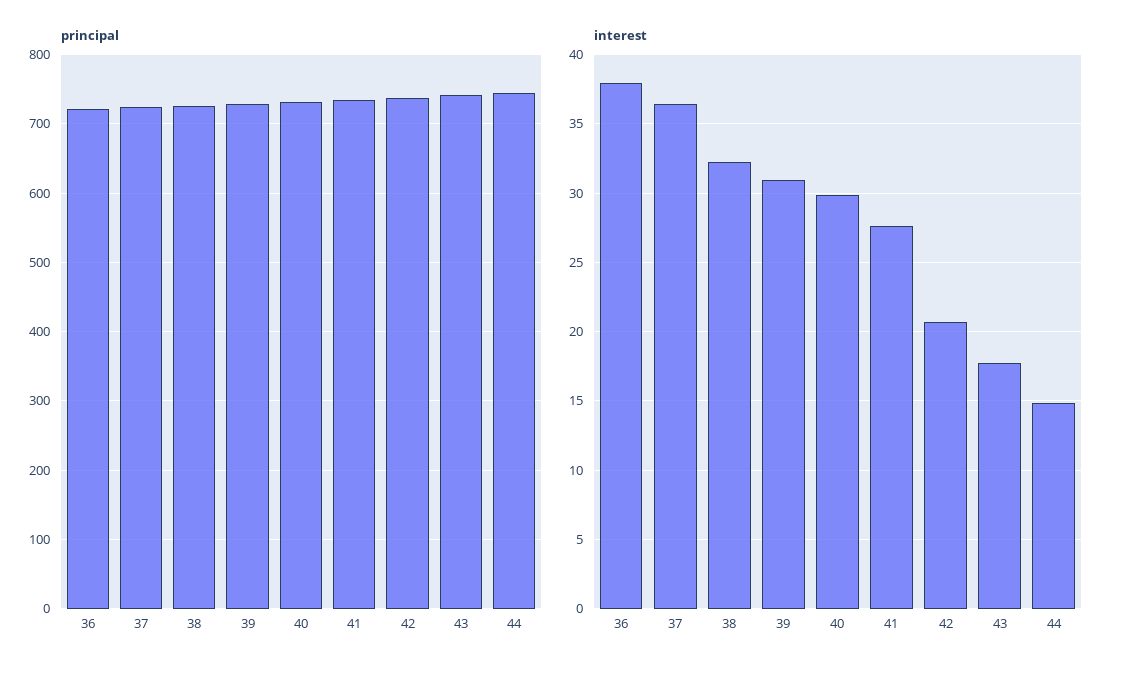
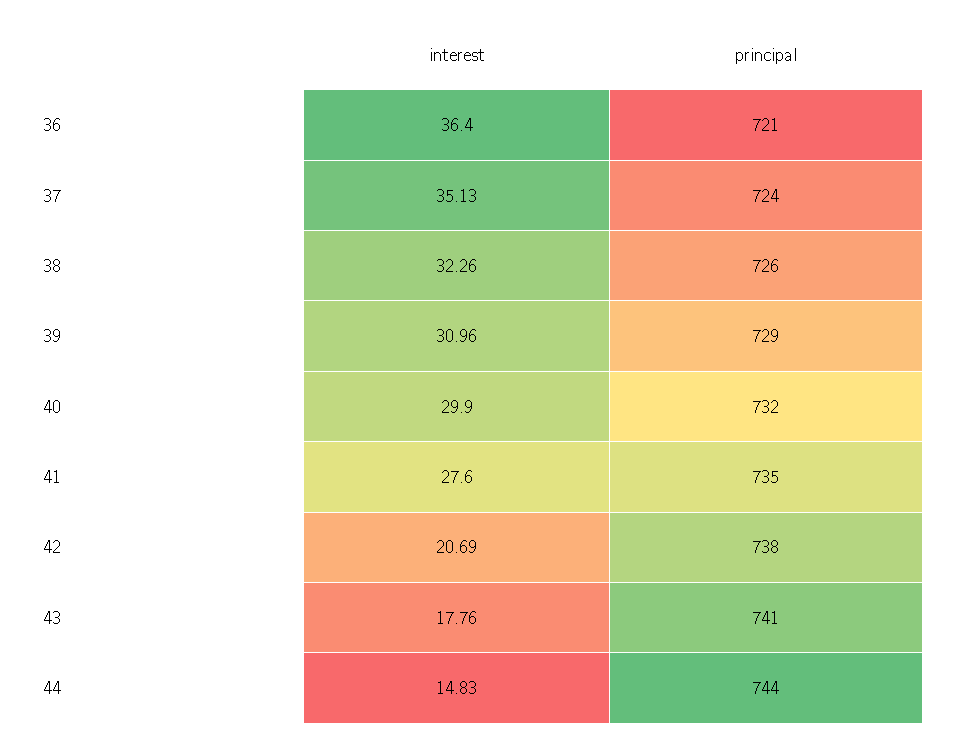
  {
    "principal": {
      "36": 721,
      "37": 724,
      "38": 726,
      "39": 729,
      "40": 732,
      "41": 735,
      "42": 738,
      "43": 741,
      "44": 744
    },
    "interest": {
-     "36": 38,
+     "36": 36.4,
-     "37": 36.5,
+     "37": 35.13,
      "38": 32.26,
      "39": 30.96,
      "40": 29.9,
      "41": 27.6,
      "42": 20.69,
      "43": 17.76,
      "44": 14.83
    }
  }

